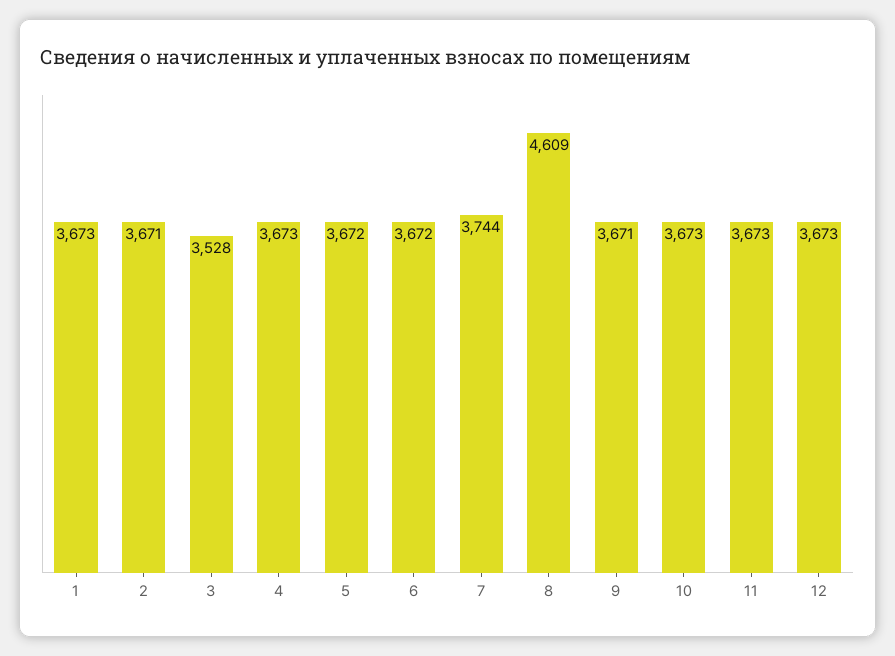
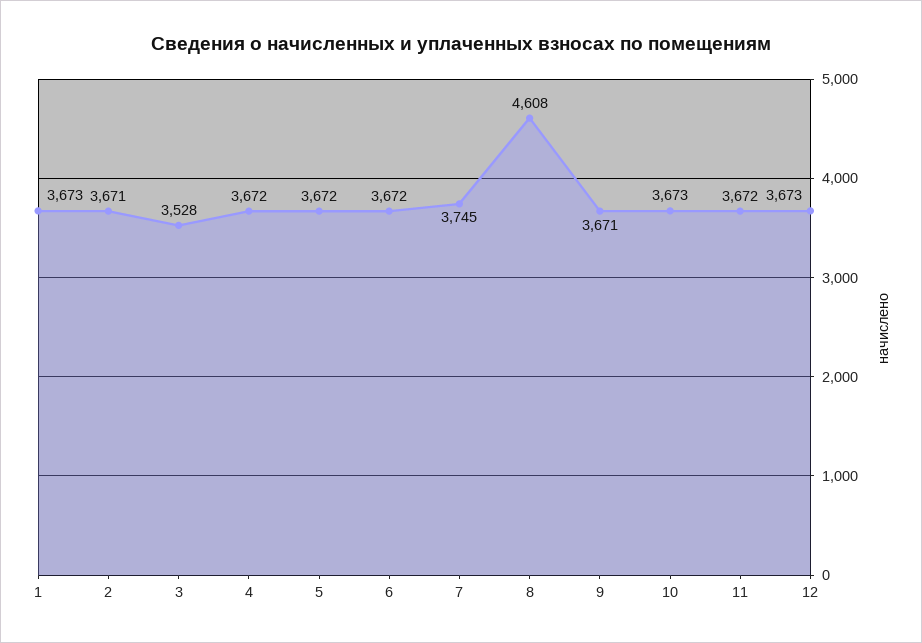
  {
    "1": 3673,
    "2": 3671,
    "3": 3528,
-   "4": 3673,
+   "4": 3672,
    "5": 3672,
    "6": 3672,
-   "7": 3744,
+   "7": 3745,
-   "8": 4609,
+   "8": 4608,
    "9": 3671,
    "10": 3673,
-   "11": 3673,
+   "11": 3672,
    "12": 3673
  }

